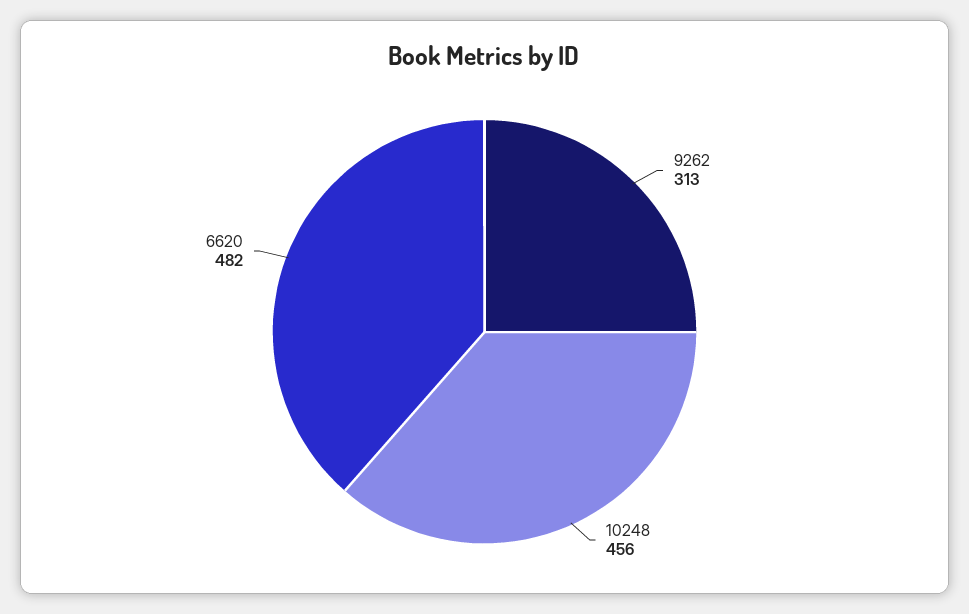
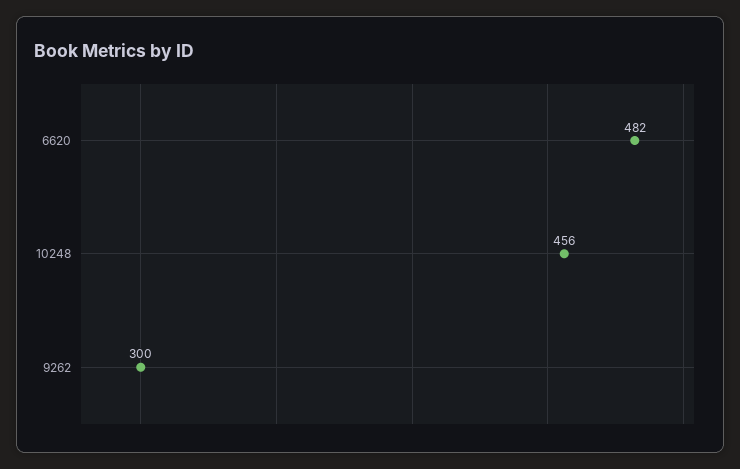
  {
-   "9262": 313,
+   "9262": 300,
    "10248": 456,
    "6620": 482
  }

